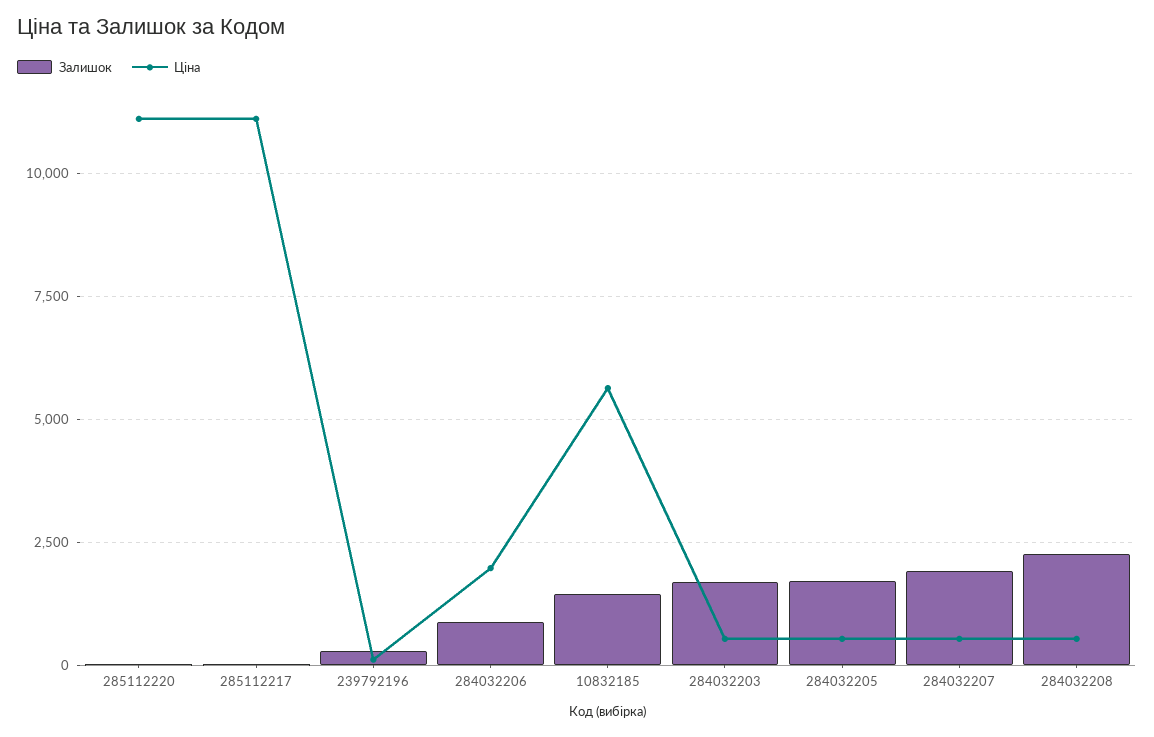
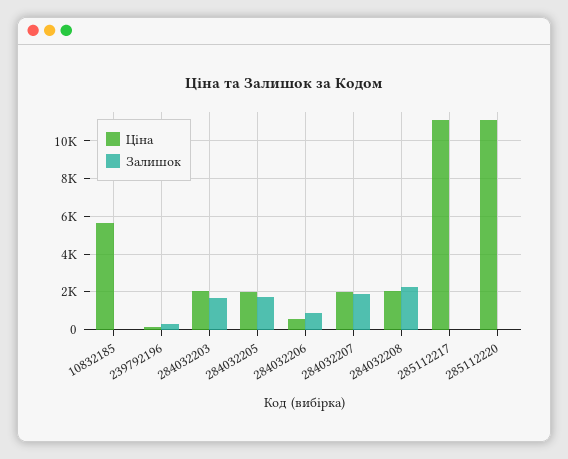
  {
    "Залишок": {
      "285112220": 0,
      "285112217": 0,
      "239792196": 250,
      "284032206": 750,
-     "10832185": 1500,
+     "10832185": 0,
      "284032203": 1750,
      "284032205": 1750,
      "284032207": 2000,
      "284032208": 2250
    },
    "Ціна": {
      "285112220": 11000,
      "285112217": 11000,
      "239792196": 0,
-     "284032206": 2000,
+     "284032206": 500,
      "10832185": 5750,
-     "284032203": 500,
+     "284032203": 2000,
-     "284032205": 500,
+     "284032205": 2000,
-     "284032207": 500,
+     "284032207": 2000,
-     "284032208": 500
+     "284032208": 2000
    }
  }

